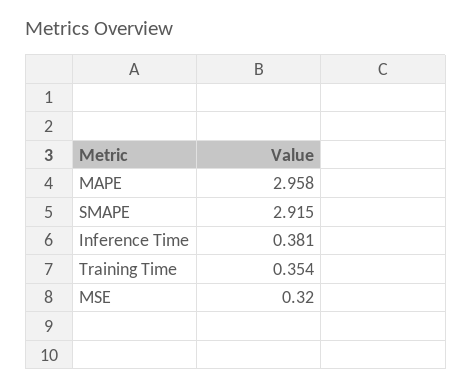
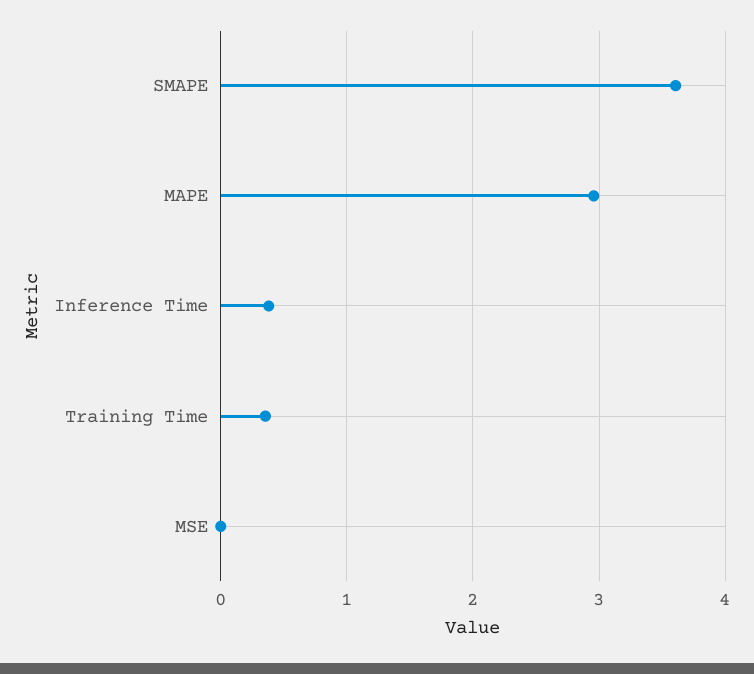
  {
    "MAPE": 2.958,
-   "SMAPE": 2.915,
+   "SMAPE": 3.6,
    "Inference Time": 0.381,
    "Training Time": 0.354,
-   "MSE": 0.32
+   "MSE": 0
  }

